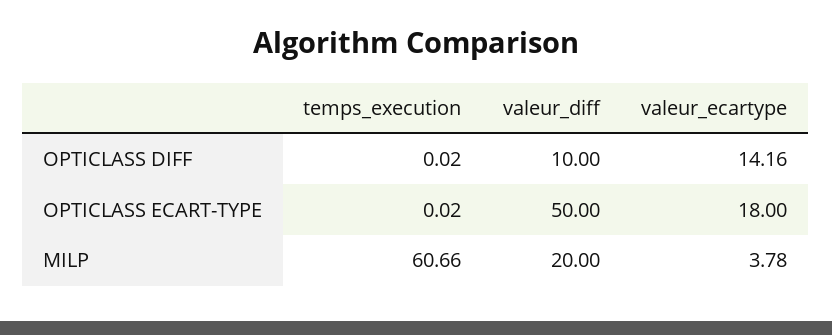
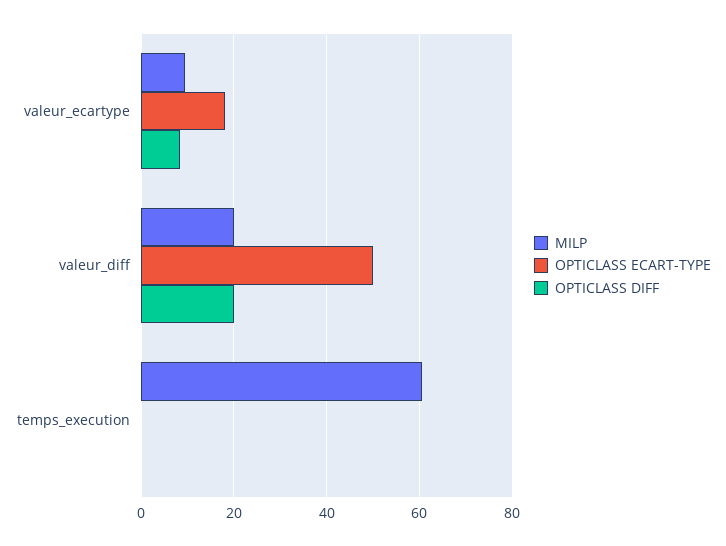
  {
    "OPTICLASS DIFF": {
      "temps_execution": 0.02,
-     "valeur_diff": 10,
+     "valeur_diff": 20,
-     "valeur_ecartype": 14.16
+     "valeur_ecartype": 8
    },
    "OPTICLASS ECART-TYPE": {
      "temps_execution": 0.02,
      "valeur_diff": 50,
      "valeur_ecartype": 18
    },
    "MILP": {
      "temps_execution": 60.66,
      "valeur_diff": 20,
-     "valeur_ecartype": 3.78
+     "valeur_ecartype": 10
    }
  }

